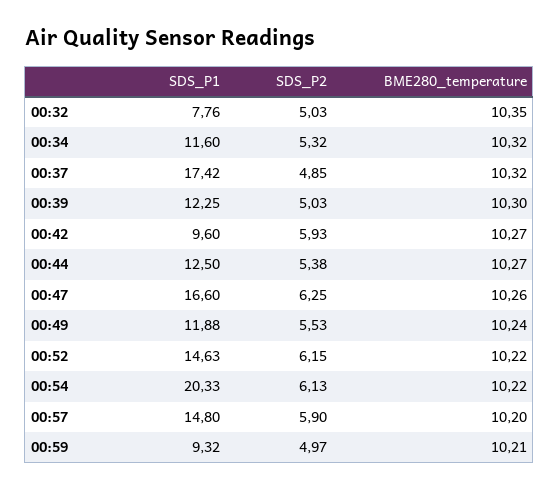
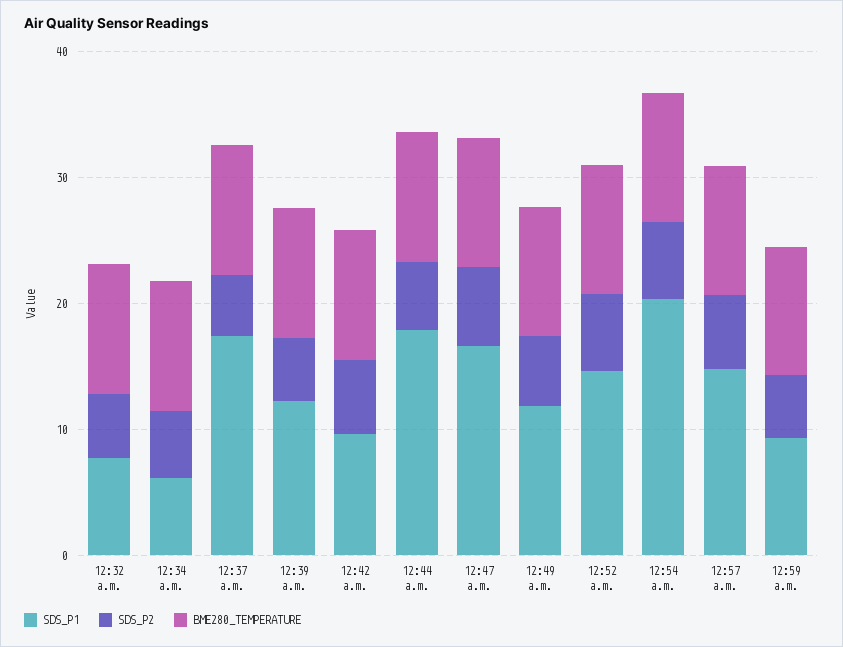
  {
    "SDS_P1": {
      "00:32": 7.76,
-     "00:34": 11.6,
+     "00:34": 6,
      "00:37": 17.42,
      "00:39": 12.25,
      "00:42": 9.6,
-     "00:44": 12.5,
+     "00:44": 18,
      "00:47": 16.6,
      "00:49": 11.88,
      "00:52": 14.63,
      "00:54": 20.33,
      "00:57": 14.8,
      "00:59": 9.32
    },
    "SDS_P2": {
      "00:32": 5.03,
      "00:34": 5.32,
      "00:37": 4.85,
      "00:39": 5.03,
      "00:42": 5.93,
      "00:44": 5.38,
      "00:47": 6.25,
      "00:49": 5.53,
      "00:52": 6.15,
      "00:54": 6.13,
      "00:57": 5.9,
      "00:59": 4.97
    },
    "BME280_temperature": {
      "00:32": 10.35,
      "00:34": 10.32,
      "00:37": 10.32,
      "00:39": 10.3,
      "00:42": 10.27,
      "00:44": 10.27,
      "00:47": 10.26,
      "00:49": 10.24,
      "00:52": 10.22,
      "00:54": 10.22,
      "00:57": 10.2,
      "00:59": 10.21
    }
  }

